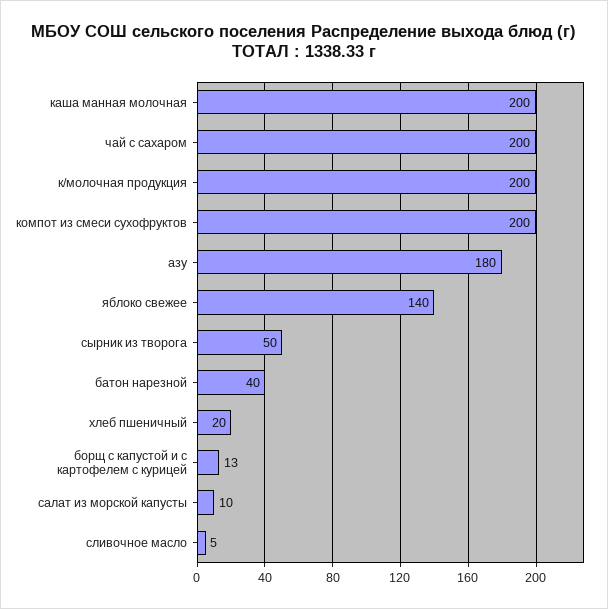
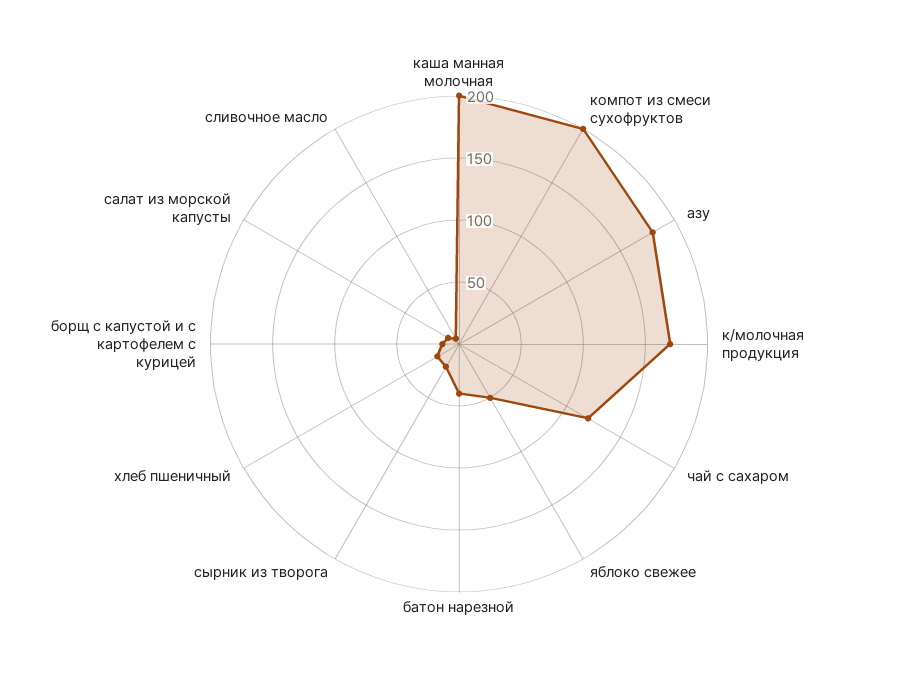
  {
    "каша манная молочная": 200,
-   "чай с сахаром": 200,
+   "чай с сахаром": 120,
-   "к/молочная продукция": 200,
+   "к/молочная продукция": 170,
    "компот из смеси сухофруктов": 200,
    "азу": 180,
-   "яблоко свежее": 140,
+   "яблоко свежее": 50,
-   "сырник из творога": 50,
+   "сырник из творога": 20,
    "батон нарезной": 40,
    "хлеб пшеничный": 20,
    "борщ с капустой и с картофелем с курицей": 13,
    "салат из морской капусты": 10,
    "сливочное масло": 5
  }

